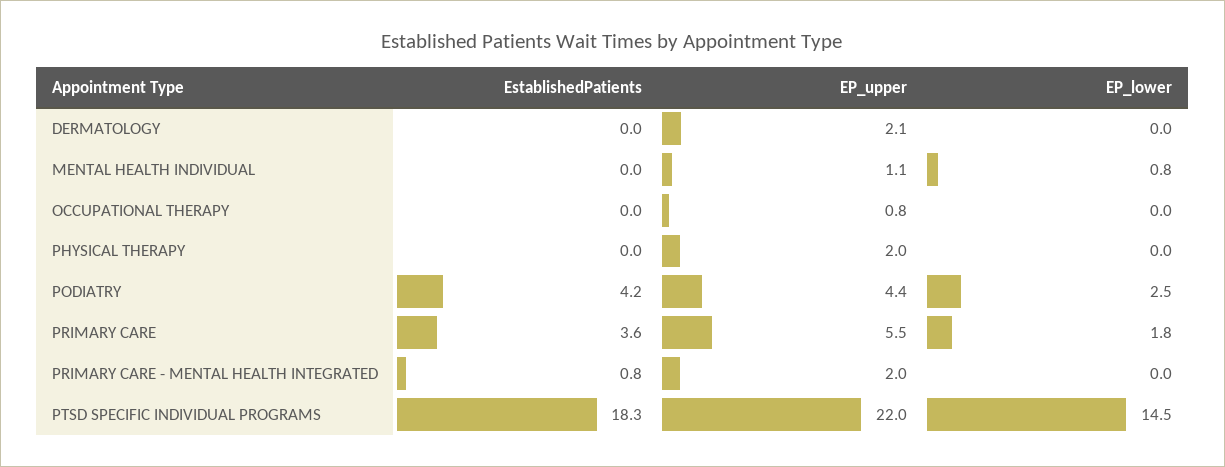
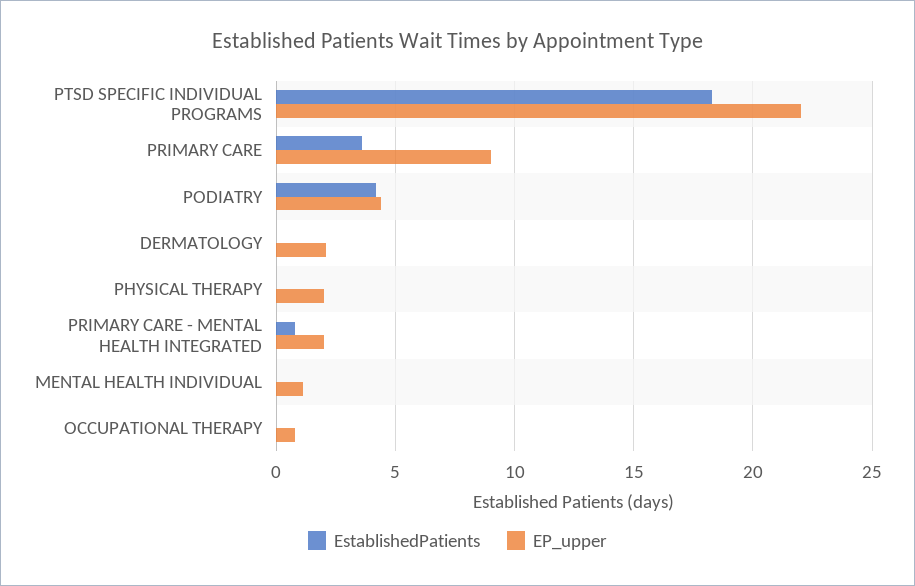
  {
    "EstablishedPatients": {
      "DERMATOLOGY": 0,
      "MENTAL HEALTH INDIVIDUAL": 0,
      "OCCUPATIONAL THERAPY": 0,
      "PHYSICAL THERAPY": 0,
      "PODIATRY": 4.2,
      "PRIMARY CARE": 3.6,
      "PRIMARY CARE - MENTAL HEALTH INTEGRATED": 0.8,
      "PTSD SPECIFIC INDIVIDUAL PROGRAMS": 18.3
    },
    "EP_upper": {
      "DERMATOLOGY": 2.1,
      "MENTAL HEALTH INDIVIDUAL": 1.1,
      "OCCUPATIONAL THERAPY": 0.8,
      "PHYSICAL THERAPY": 2,
      "PODIATRY": 4.4,
-     "PRIMARY CARE": 5.5,
+     "PRIMARY CARE": 9,
      "PRIMARY CARE - MENTAL HEALTH INTEGRATED": 2,
      "PTSD SPECIFIC INDIVIDUAL PROGRAMS": 22
-   },
+   }
-   "EP_lower": {
-     "DERMATOLOGY": 0,
-     "MENTAL HEALTH INDIVIDUAL": 0.8,
-     "OCCUPATIONAL THERAPY": 0,
-     "PHYSICAL THERAPY": 0,
-     "PODIATRY": 2.5,
-     "PRIMARY CARE": 1.8,
-     "PRIMARY CARE - MENTAL HEALTH INTEGRATED": 0,
-     "PTSD SPECIFIC INDIVIDUAL PROGRAMS": 14.5
-   }
  }

